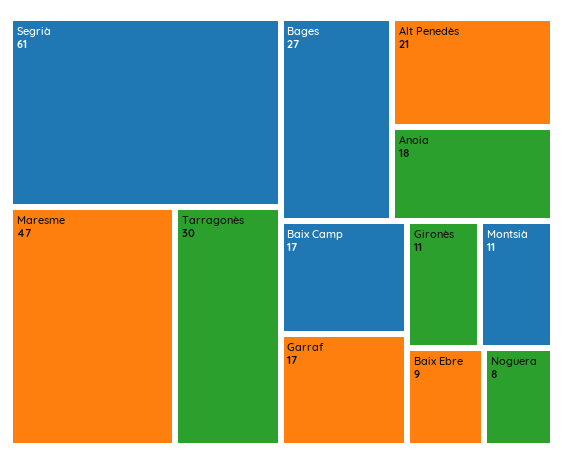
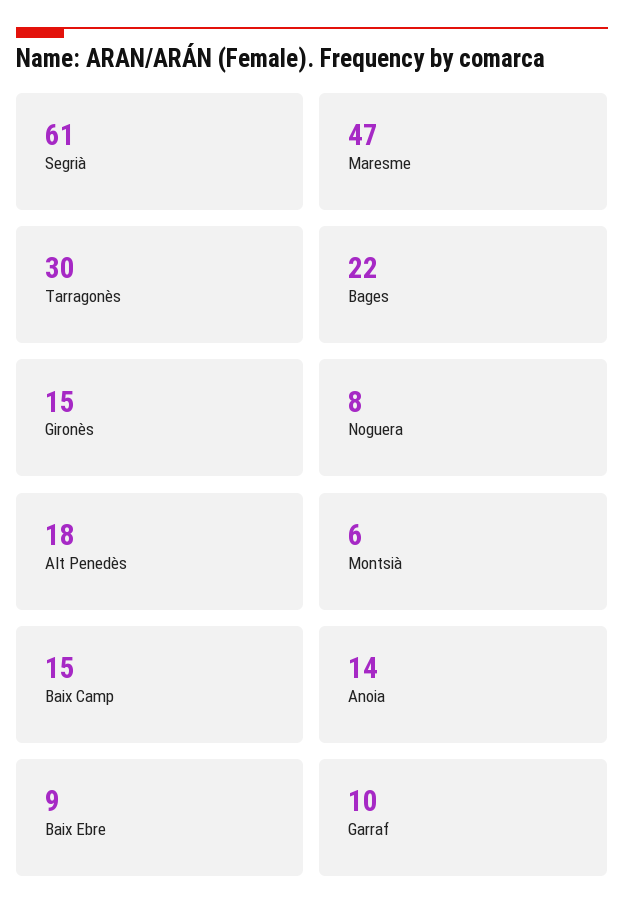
  {
    "Segrià": 61,
    "Maresme": 47,
    "Tarragonès": 30,
-   "Bages": 27,
+   "Bages": 22,
-   "Alt Penedès": 21,
+   "Alt Penedès": 18,
-   "Anoia": 18,
+   "Anoia": 14,
-   "Baix Camp": 17,
+   "Baix Camp": 15,
-   "Garraf": 17,
+   "Garraf": 10,
-   "Gironès": 11,
+   "Gironès": 15,
-   "Montsià": 11,
+   "Montsià": 6,
    "Baix Ebre": 9,
    "Noguera": 8
  }

